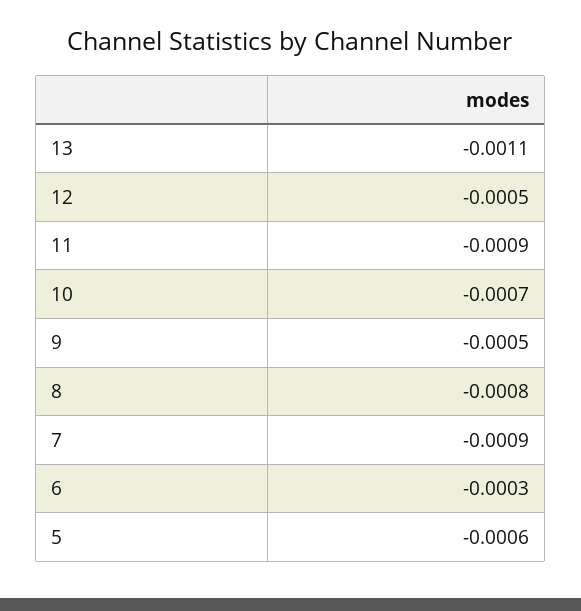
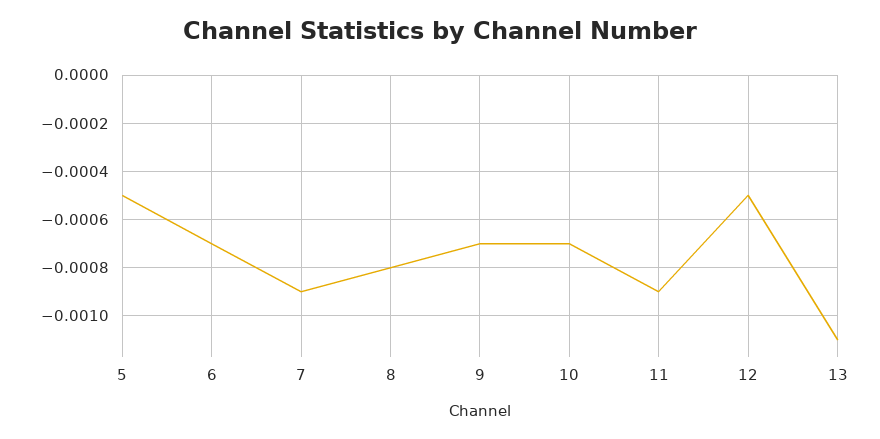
  {
    "13": -0.0011,
    "12": -0.0005,
    "11": -0.0009,
    "10": -0.0007,
-   "9": -0.0005,
+   "9": -0.0007,
    "8": -0.0008,
    "7": -0.0009,
-   "6": -0.0003,
+   "6": -0.0007,
-   "5": -0.0006
+   "5": -0.0005
  }

